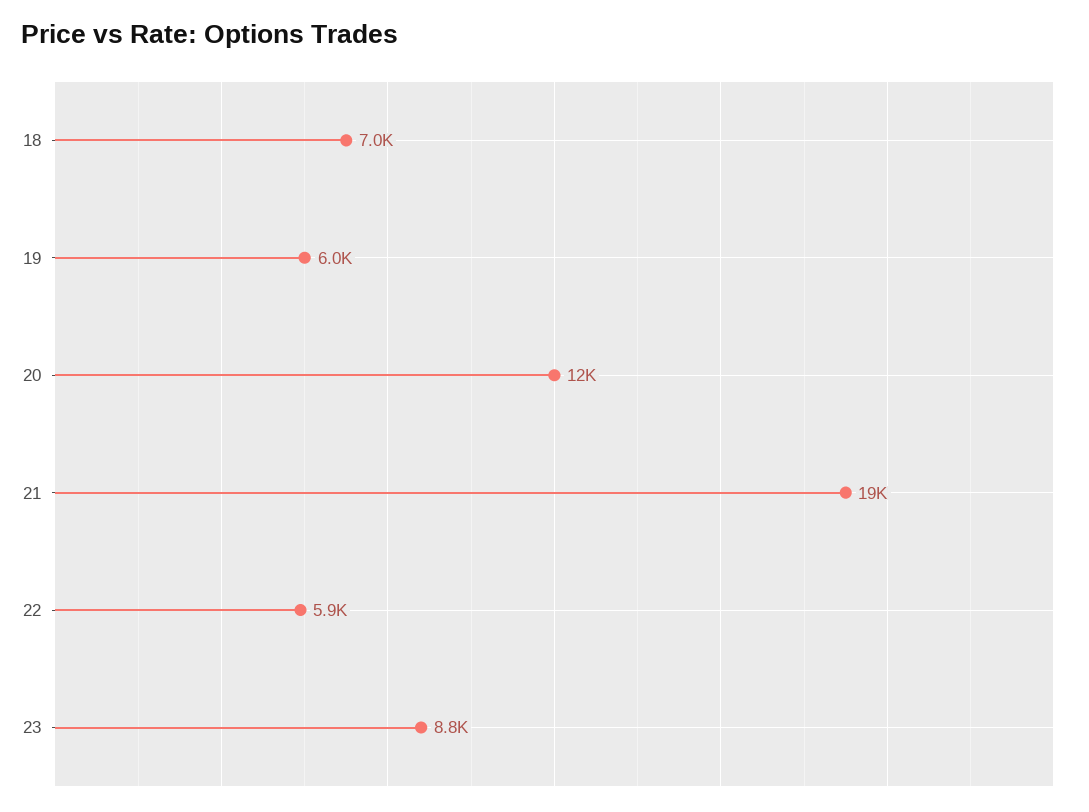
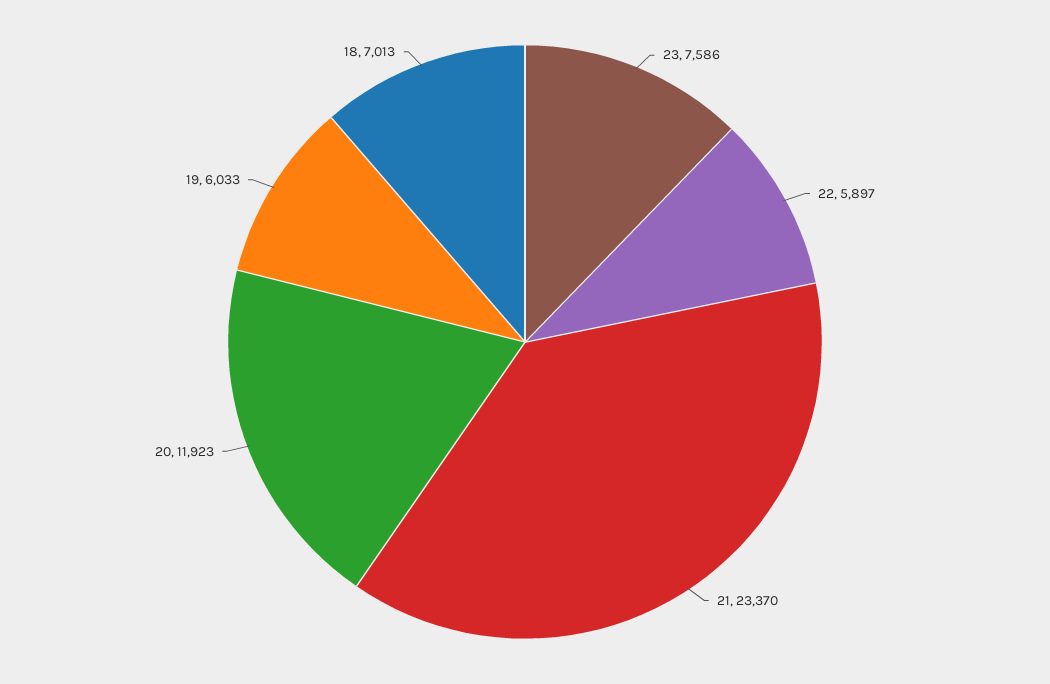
  {
    "18": 7013,
    "19": 6033,
    "20": 11923,
-   "21": 19000,
+   "21": 23370,
    "22": 5897,
-   "23": 8800
+   "23": 7586
  }

